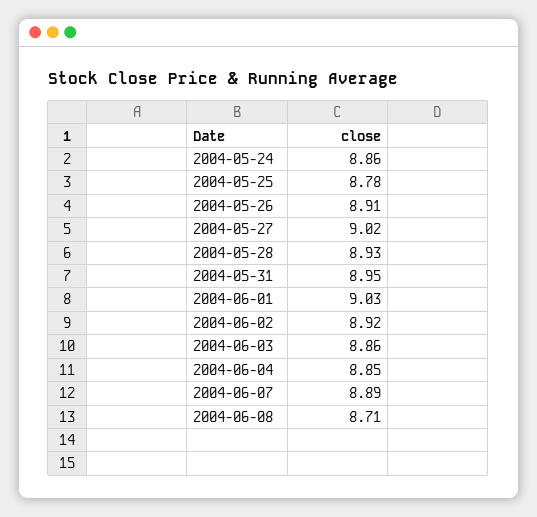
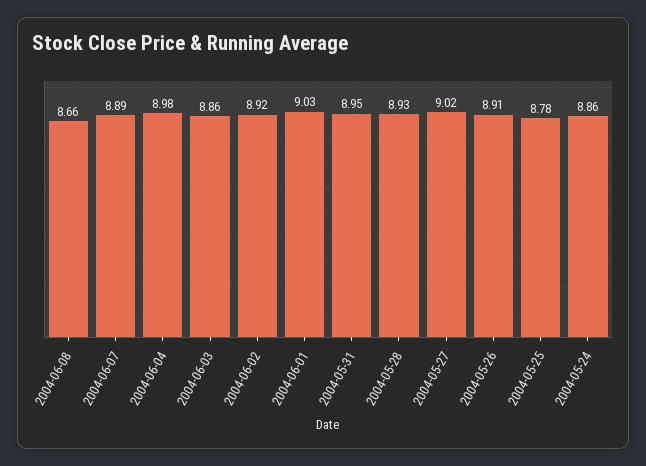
  {
    "2004-05-24": 8.86,
    "2004-05-25": 8.78,
    "2004-05-26": 8.91,
    "2004-05-27": 9.02,
    "2004-05-28": 8.93,
    "2004-05-31": 8.95,
    "2004-06-01": 9.03,
    "2004-06-02": 8.92,
    "2004-06-03": 8.86,
-   "2004-06-04": 8.85,
+   "2004-06-04": 8.98,
    "2004-06-07": 8.89,
-   "2004-06-08": 8.71
+   "2004-06-08": 8.66
  }

